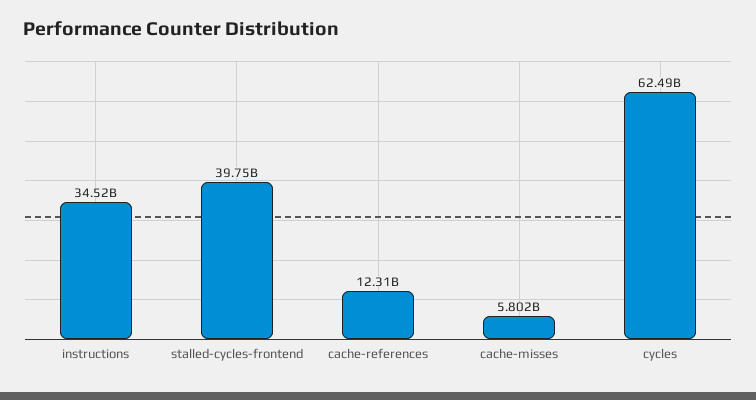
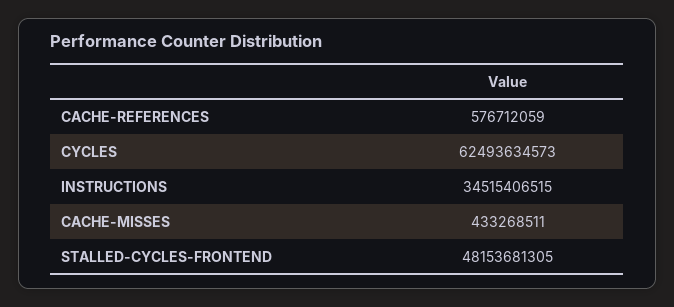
  {
    "instructions": 34515406515,
-   "stalled-cycles-frontend": 39750000000,
+   "stalled-cycles-frontend": 48153681305,
-   "cache-references": 12310000000,
+   "cache-references": 576712059,
-   "cache-misses": 5802000000,
+   "cache-misses": 433268511,
    "cycles": 62493634573
  }

